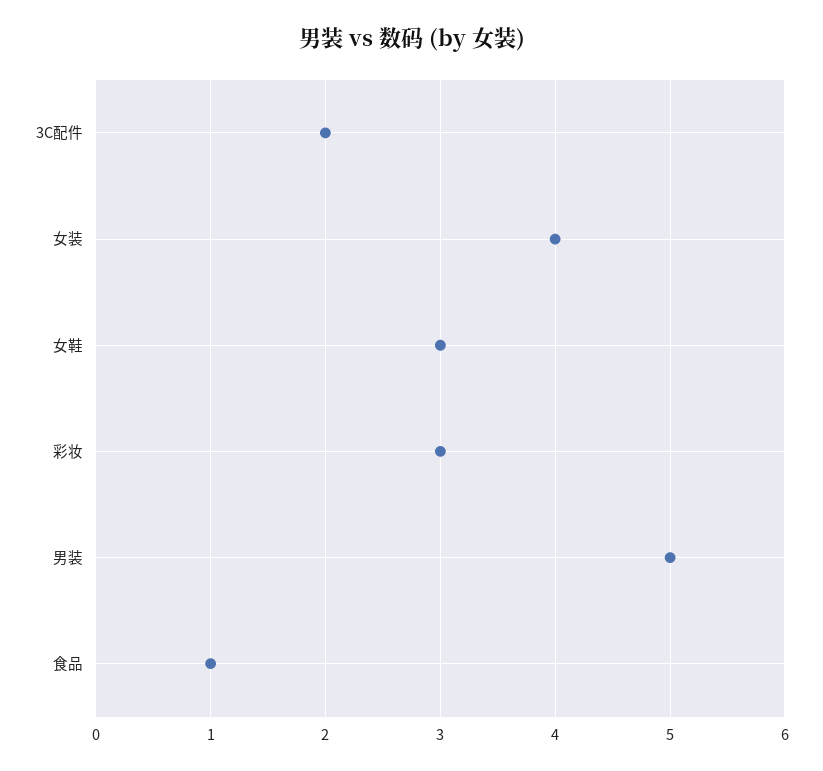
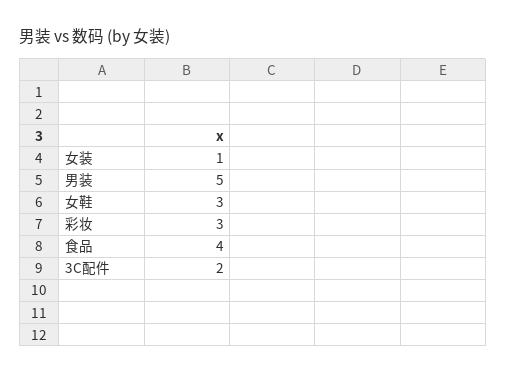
  {
    "3C配件": 2,
-   "女装": 4,
+   "女装": 1,
    "女鞋": 3,
    "彩妆": 3,
    "男装": 5,
-   "食品": 1
+   "食品": 4
  }

